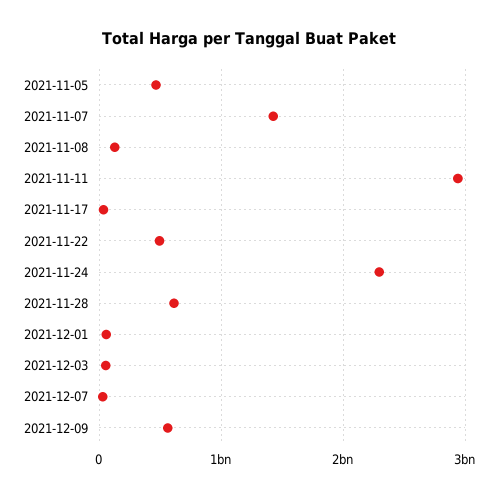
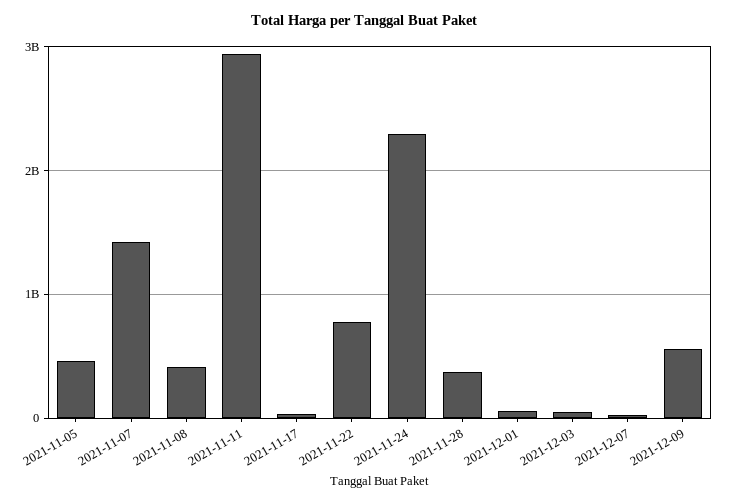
  {
    "2021-11-05": 500000000,
    "2021-11-07": 1400000000,
-   "2021-11-08": 100000000,
+   "2021-11-08": 400000000,
    "2021-11-11": 2900000000,
    "2021-11-17": 0,
-   "2021-11-22": 500000000,
+   "2021-11-22": 800000000,
    "2021-11-24": 2300000000,
-   "2021-11-28": 600000000,
+   "2021-11-28": 400000000,
    "2021-12-01": 100000000,
    "2021-12-03": 100000000,
    "2021-12-07": 0,
    "2021-12-09": 600000000
  }

